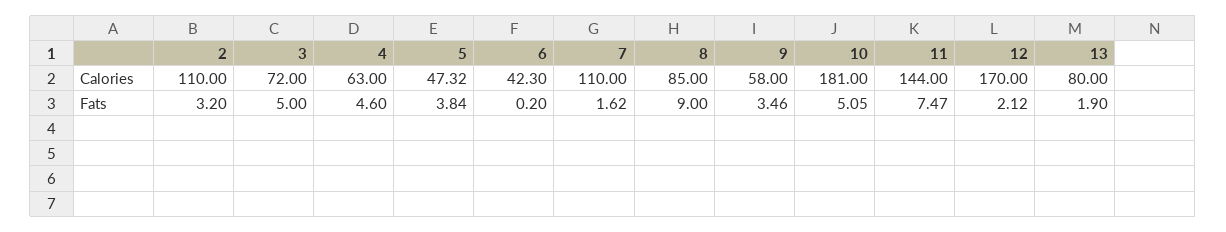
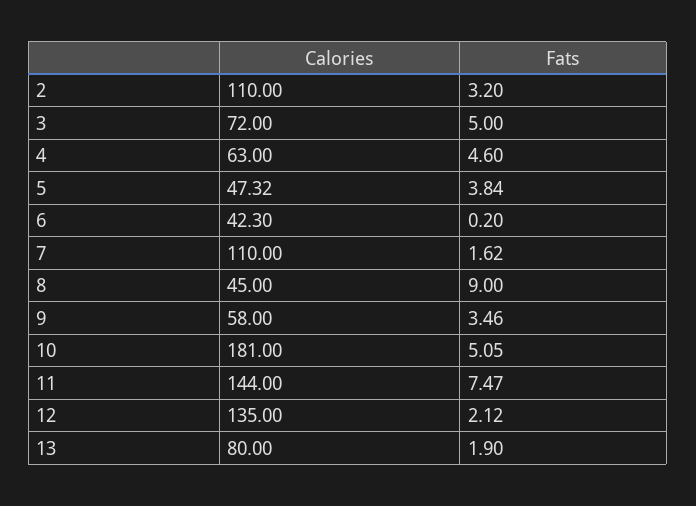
  {
    "2": {
      "Calories": 110,
      "Fats": 3.2
    },
    "3": {
      "Calories": 72,
      "Fats": 5
    },
    "4": {
      "Calories": 63,
      "Fats": 4.6
    },
    "5": {
      "Calories": 47.32,
      "Fats": 3.84
    },
    "6": {
      "Calories": 42.3,
      "Fats": 0.2
    },
    "7": {
      "Calories": 110,
      "Fats": 1.62
    },
    "8": {
-     "Calories": 85,
+     "Calories": 45,
      "Fats": 9
    },
    "9": {
      "Calories": 58,
      "Fats": 3.46
    },
    "10": {
      "Calories": 181,
      "Fats": 5.05
    },
    "11": {
      "Calories": 144,
      "Fats": 7.47
    },
    "12": {
-     "Calories": 170,
+     "Calories": 135,
      "Fats": 2.12
    },
    "13": {
      "Calories": 80,
      "Fats": 1.9
    }
  }

